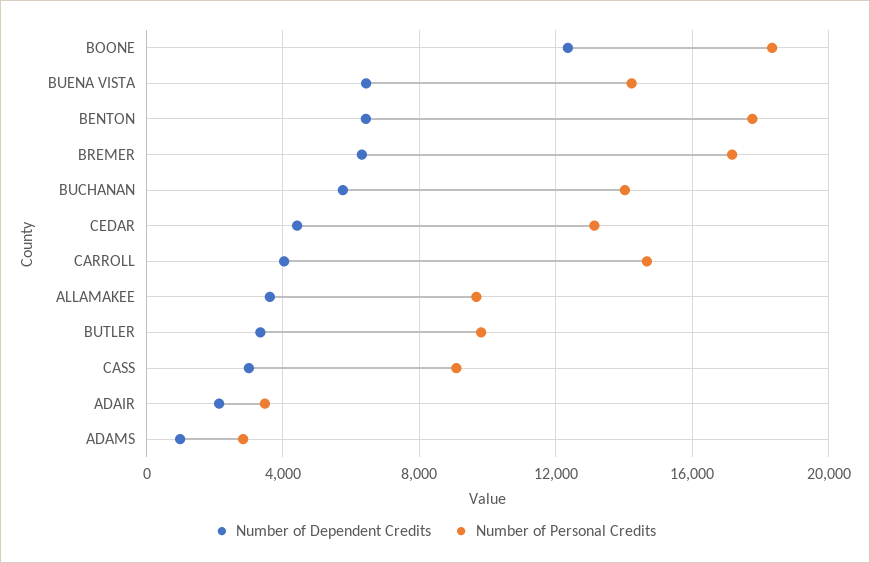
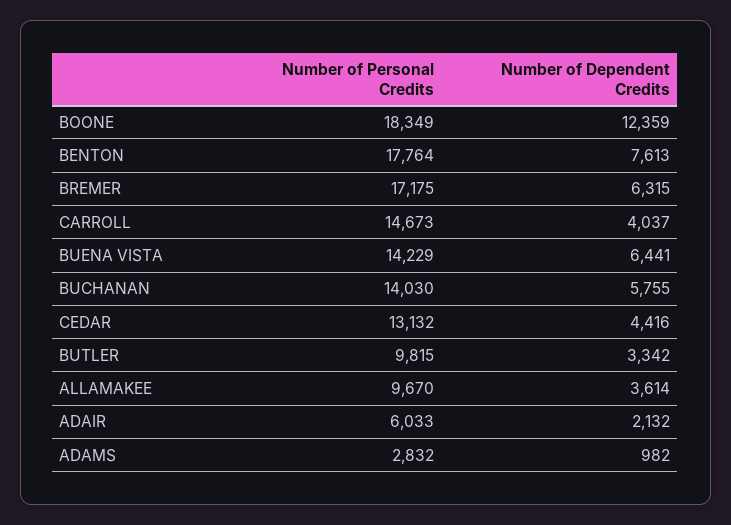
  {
    "Number of Dependent Credits": {
      "BOONE": 12359,
      "BUENA VISTA": 6441,
-     "BENTON": 6500,
+     "BENTON": 7613,
      "BREMER": 6315,
      "BUCHANAN": 5755,
      "CEDAR": 4416,
      "CARROLL": 4037,
      "ALLAMAKEE": 3614,
      "BUTLER": 3342,
-     "CASS": 3000,
      "ADAIR": 2132,
      "ADAMS": 982
    },
    "Number of Personal Credits": {
      "BOONE": 18349,
      "BUENA VISTA": 14229,
      "BENTON": 17764,
      "BREMER": 17175,
      "BUCHANAN": 14030,
      "CEDAR": 13132,
      "CARROLL": 14673,
      "ALLAMAKEE": 9670,
      "BUTLER": 9815,
-     "CASS": 9000,
-     "ADAIR": 3500,
+     "ADAIR": 6033,
      "ADAMS": 2832
    }
  }

